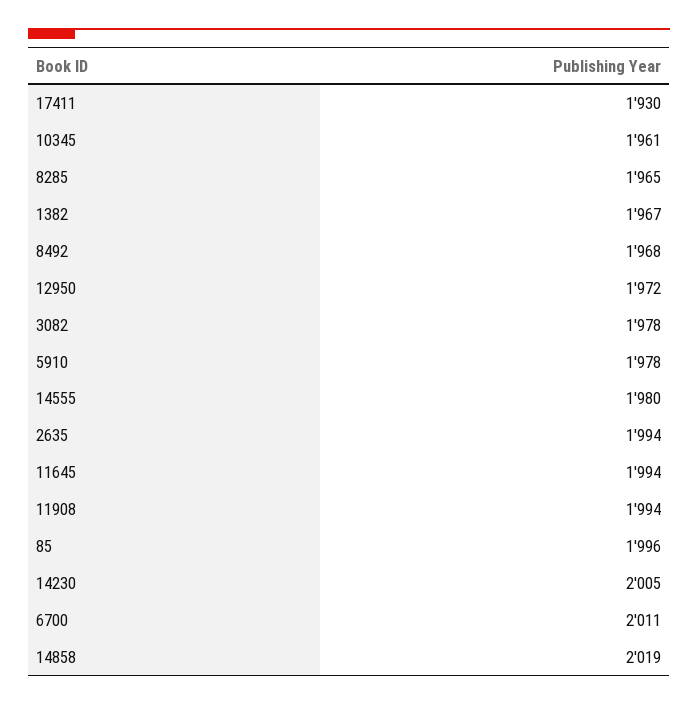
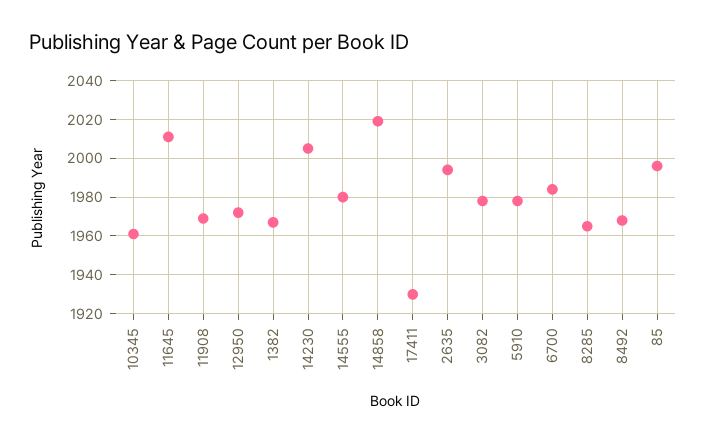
  {
    "17411": 1930,
    "10345": 1961,
    "8285": 1965,
    "1382": 1967,
    "8492": 1968,
    "12950": 1972,
    "3082": 1978,
    "5910": 1978,
    "14555": 1980,
    "2635": 1994,
-   "11645": 1994,
+   "11645": 2010,
-   "11908": 1994,
+   "11908": 1970,
    "85": 1996,
    "14230": 2005,
-   "6700": 2011,
+   "6700": 1985,
    "14858": 2019
  }

